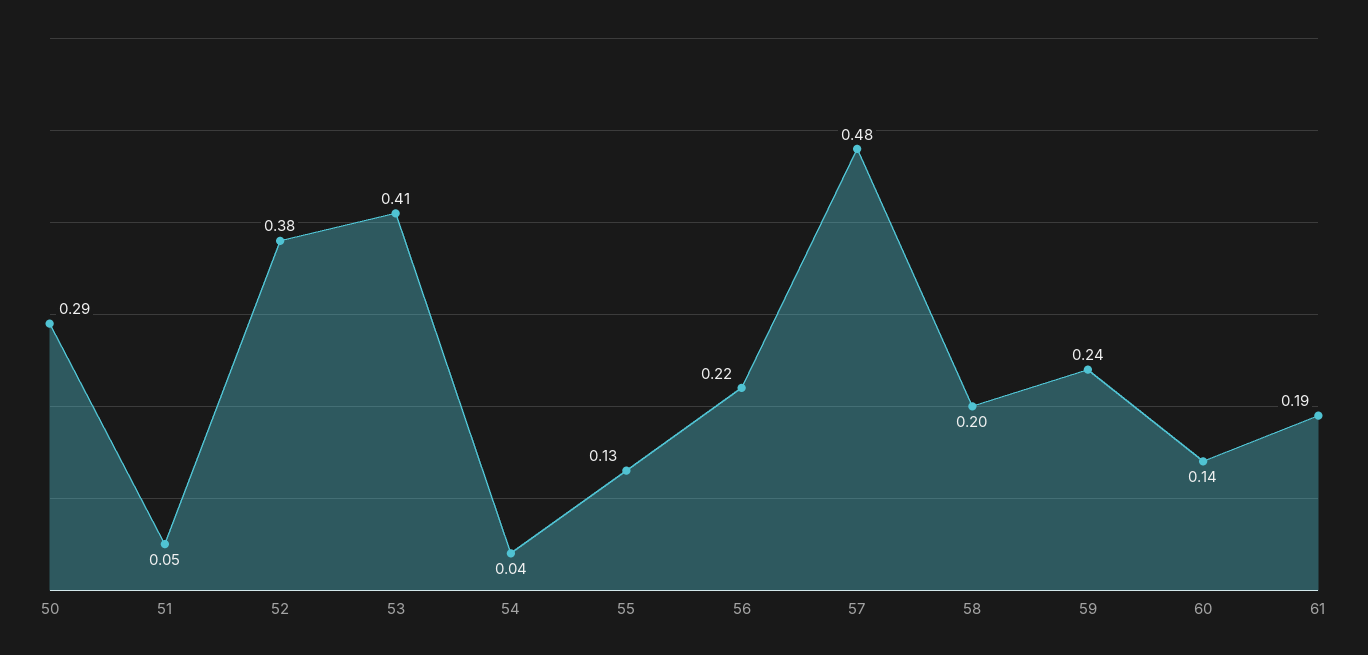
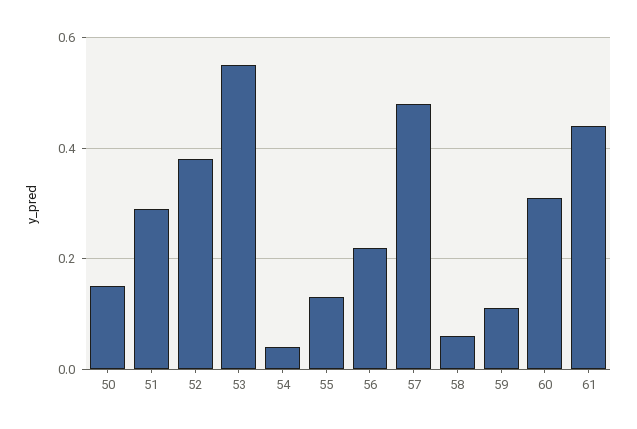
  {
-   "50": 0.29,
+   "50": 0.15,
-   "51": 0.05,
+   "51": 0.3,
    "52": 0.38,
-   "53": 0.41,
+   "53": 0.55,
    "54": 0.04,
    "55": 0.13,
    "56": 0.22,
    "57": 0.48,
-   "58": 0.2,
+   "58": 0.05,
-   "59": 0.24,
+   "59": 0.1,
-   "60": 0.14,
+   "60": 0.3,
-   "61": 0.19
+   "61": 0.45
  }

